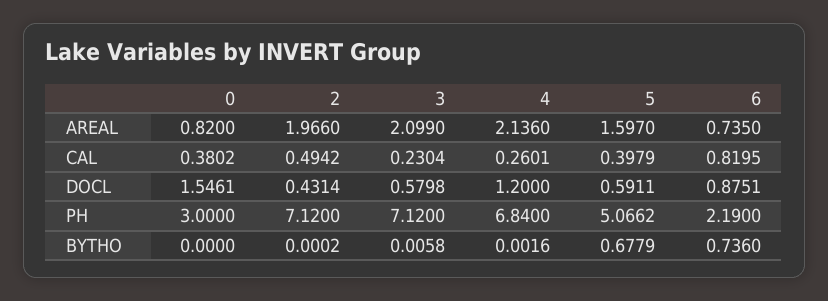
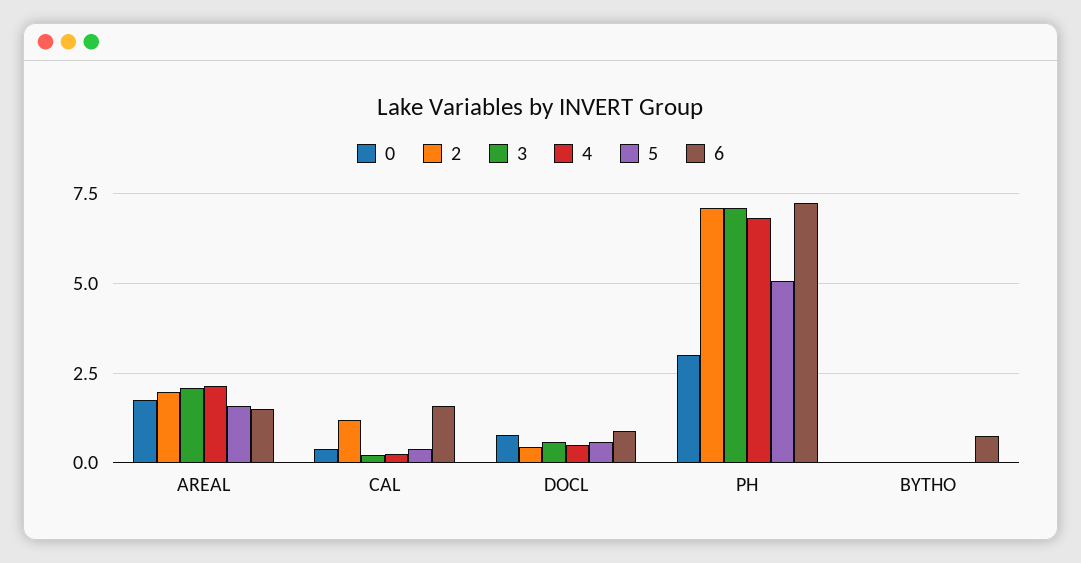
  {
    "0": {
-     "AREAL": 0.82,
+     "AREAL": 1.75,
      "CAL": 0.3802,
-     "DOCL": 1.5461,
+     "DOCL": 0.75,
      "PH": 3,
      "BYTHO": 0
    },
    "2": {
      "AREAL": 1.966,
-     "CAL": 0.4942,
+     "CAL": 1.25,
      "DOCL": 0.4314,
      "PH": 7.12,
      "BYTHO": 0.0002
    },
    "3": {
      "AREAL": 2.099,
      "CAL": 0.2304,
      "DOCL": 0.5798,
      "PH": 7.12,
      "BYTHO": 0.0058
    },
    "4": {
      "AREAL": 2.136,
      "CAL": 0.2601,
-     "DOCL": 1.2,
+     "DOCL": 0.5,
      "PH": 6.84,
      "BYTHO": 0.0016
    },
    "5": {
      "AREAL": 1.597,
      "CAL": 0.3979,
      "DOCL": 0.5911,
      "PH": 5.0662,
-     "BYTHO": 0.6779
+     "BYTHO": 0
    },
    "6": {
-     "AREAL": 0.735,
+     "AREAL": 1.5,
-     "CAL": 0.8195,
+     "CAL": 1.5,
      "DOCL": 0.8751,
-     "PH": 2.19,
+     "PH": 7.25,
      "BYTHO": 0.736
    }
  }

